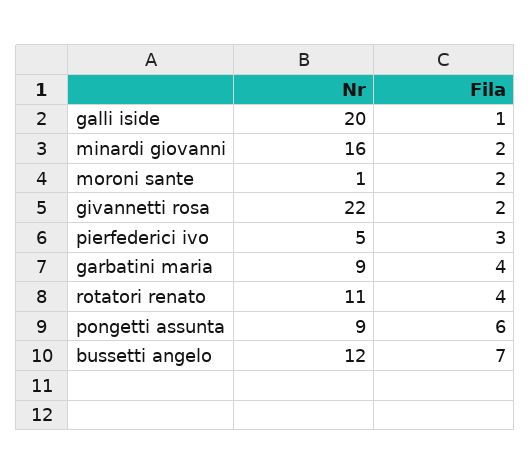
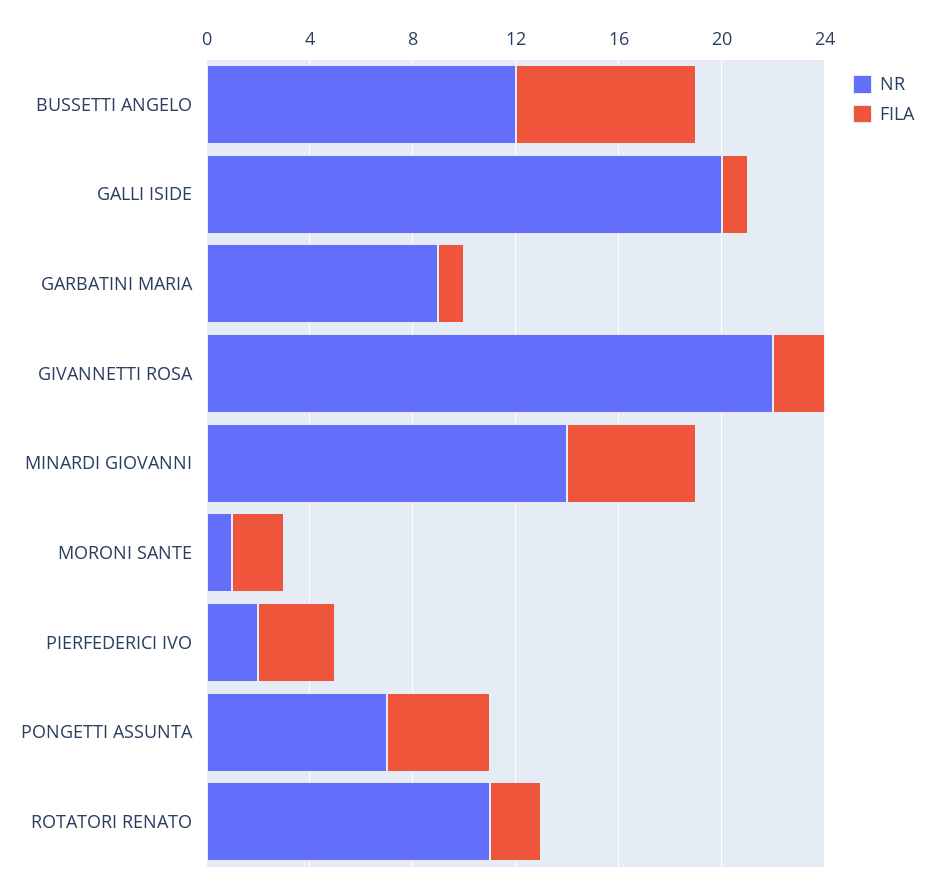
  {
    "Nr": {
      "galli iside": 20,
-     "minardi giovanni": 16,
+     "minardi giovanni": 14,
      "moroni sante": 1,
      "givannetti rosa": 22,
-     "pierfederici ivo": 5,
+     "pierfederici ivo": 2,
      "garbatini maria": 9,
      "rotatori renato": 11,
-     "pongetti assunta": 9,
+     "pongetti assunta": 7,
      "bussetti angelo": 12
    },
    "Fila": {
      "galli iside": 1,
-     "minardi giovanni": 2,
+     "minardi giovanni": 5,
      "moroni sante": 2,
      "givannetti rosa": 2,
      "pierfederici ivo": 3,
-     "garbatini maria": 4,
+     "garbatini maria": 1,
-     "rotatori renato": 4,
+     "rotatori renato": 2,
-     "pongetti assunta": 6,
+     "pongetti assunta": 4,
      "bussetti angelo": 7
    }
  }

